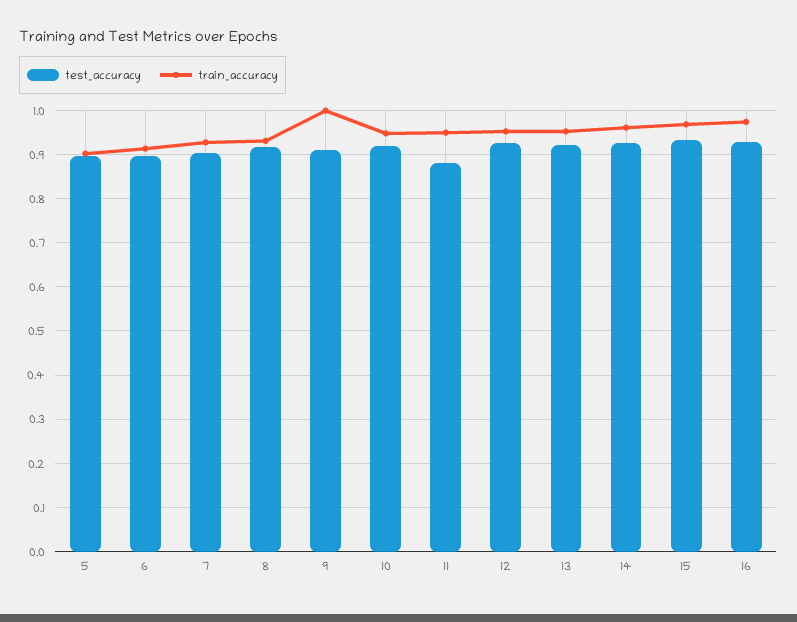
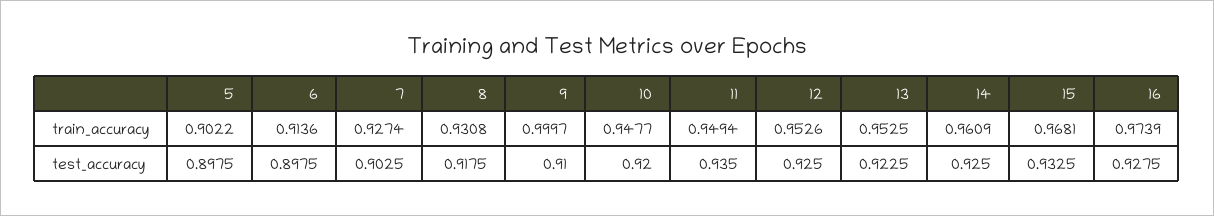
  {
    "test_accuracy": {
      "5": 0.8975,
      "6": 0.8975,
      "7": 0.9025,
      "8": 0.9175,
      "9": 0.91,
      "10": 0.92,
-     "11": 0.88,
+     "11": 0.935,
      "12": 0.925,
      "13": 0.9225,
      "14": 0.925,
      "15": 0.9325,
      "16": 0.9275
    },
    "train_accuracy": {
      "5": 0.9022,
      "6": 0.9136,
      "7": 0.9274,
      "8": 0.9308,
      "9": 0.9997,
      "10": 0.9477,
      "11": 0.9494,
      "12": 0.9526,
      "13": 0.9525,
      "14": 0.9609,
      "15": 0.9681,
      "16": 0.9739
    }
  }

